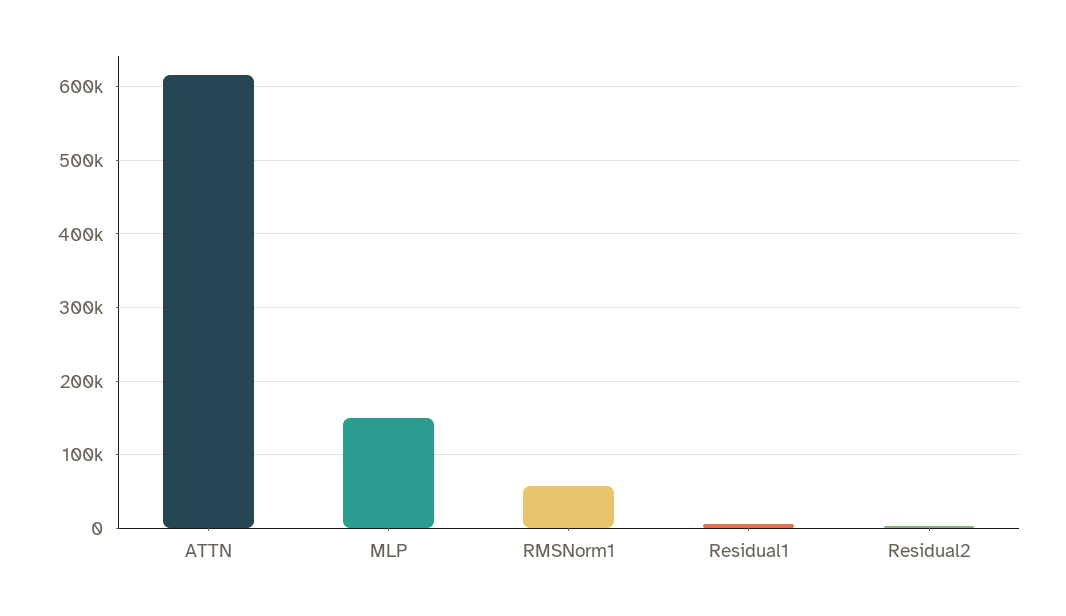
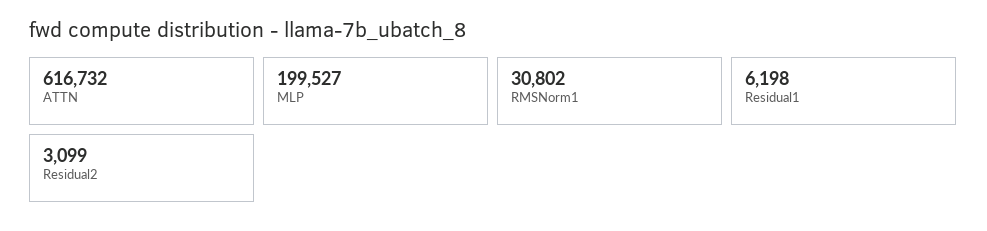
  {
    "ATTN": 616732,
-   "MLP": 150000,
+   "MLP": 199527,
-   "RMSNorm1": 60000,
+   "RMSNorm1": 30802,
    "Residual1": 6198,
    "Residual2": 3099
  }

